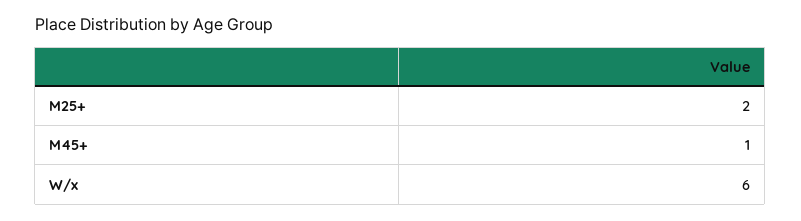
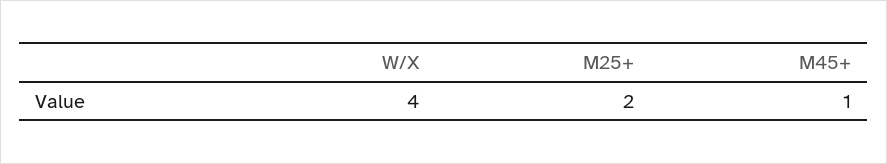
  {
    "M25+": 2,
    "M45+": 1,
-   "W/x": 6
+   "W/x": 4
  }

